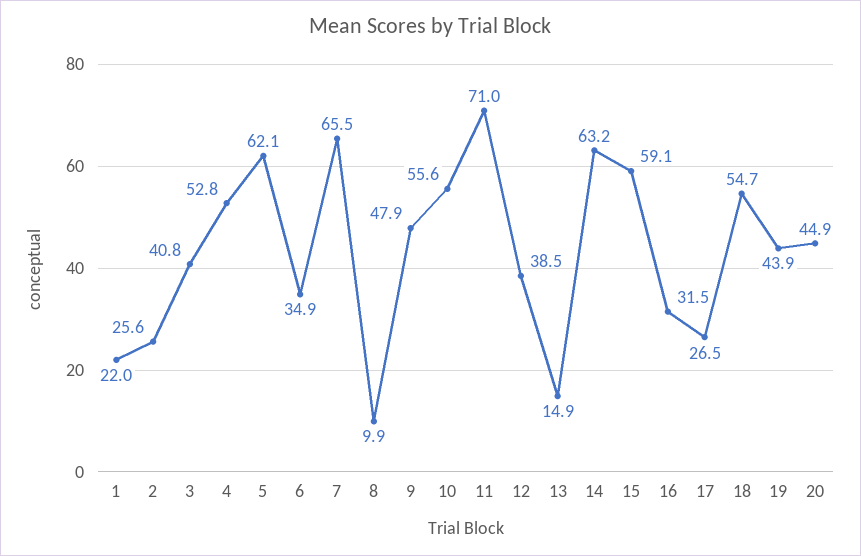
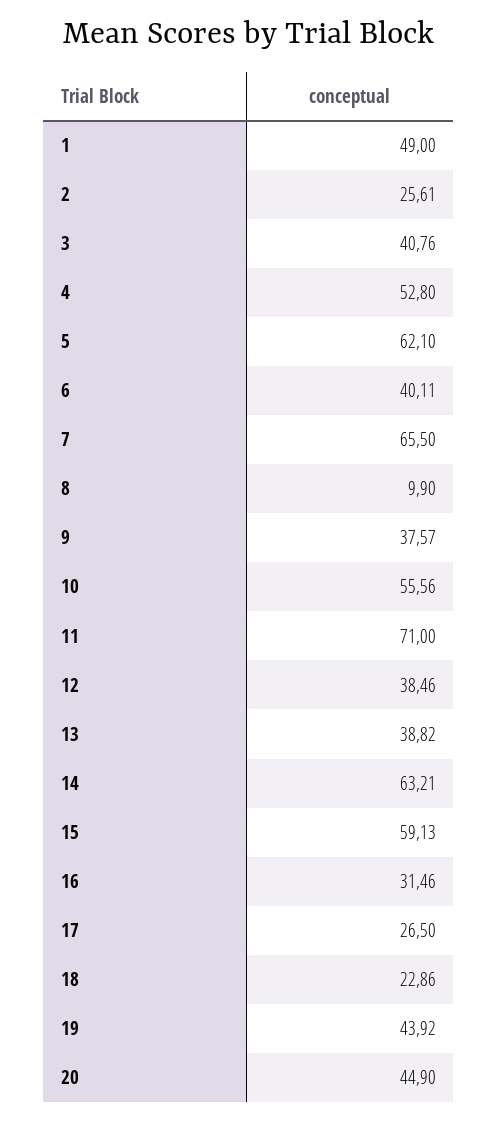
  {
-   "1": 22,
+   "1": 49,
    "2": 25.61,
    "3": 40.76,
    "4": 52.8,
    "5": 62.1,
-   "6": 34.9,
+   "6": 40.11,
    "7": 65.5,
    "8": 9.9,
-   "9": 47.9,
+   "9": 37.57,
    "10": 55.56,
    "11": 71,
    "12": 38.46,
-   "13": 14.9,
+   "13": 38.82,
    "14": 63.21,
    "15": 59.13,
    "16": 31.46,
    "17": 26.5,
-   "18": 54.7,
+   "18": 22.86,
    "19": 43.92,
    "20": 44.9
  }

